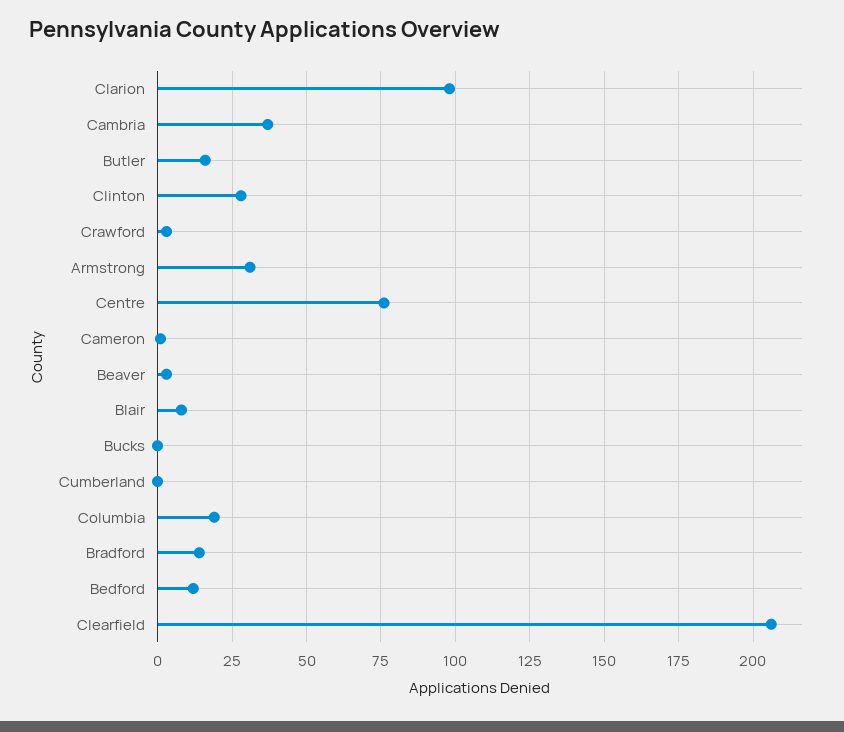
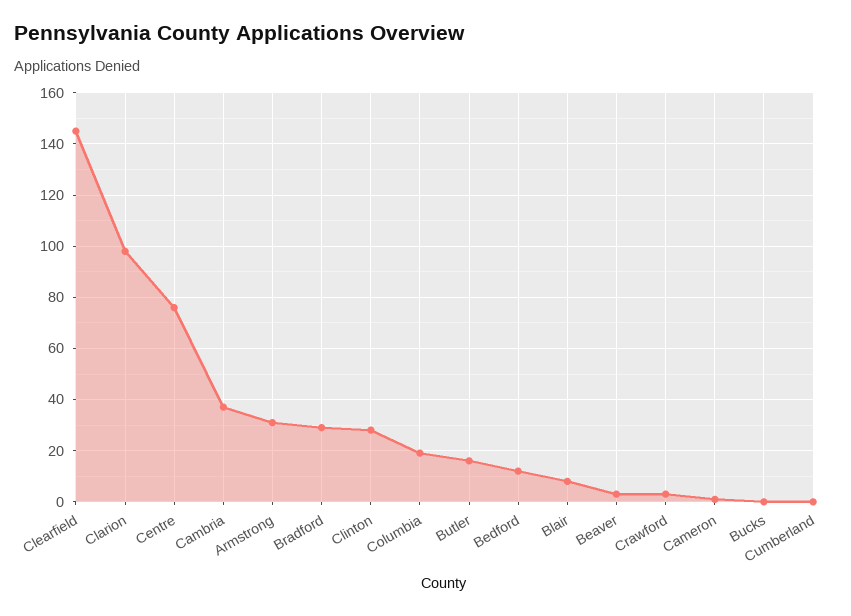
  {
    "Clarion": 100,
    "Cambria": 35,
    "Butler": 15,
    "Clinton": 30,
    "Crawford": 5,
    "Armstrong": 30,
    "Centre": 75,
    "Cameron": 0,
    "Beaver": 5,
    "Blair": 10,
    "Bucks": 0,
    "Cumberland": 0,
    "Columbia": 20,
-   "Bradford": 15,
+   "Bradford": 30,
    "Bedford": 10,
-   "Clearfield": 205
+   "Clearfield": 145
  }

